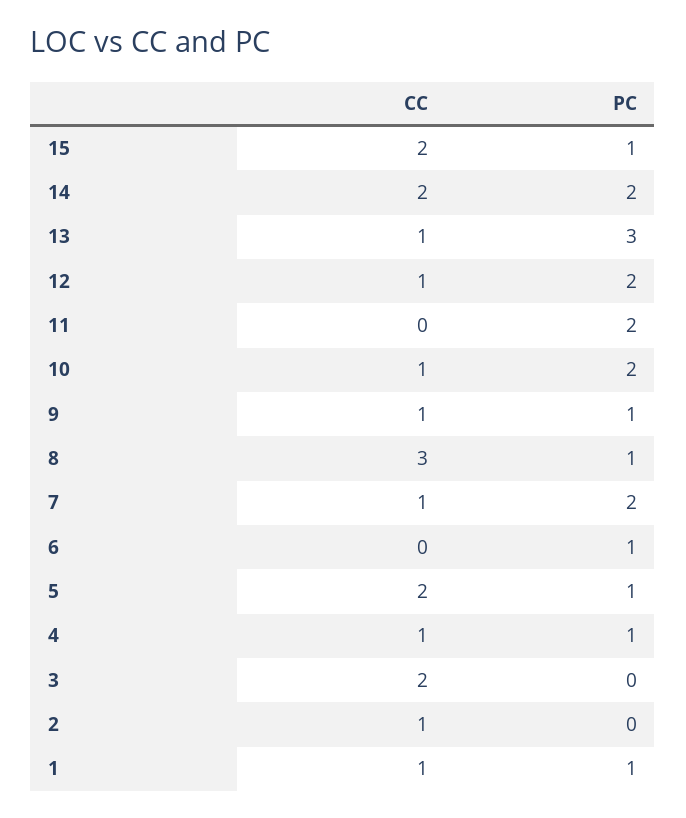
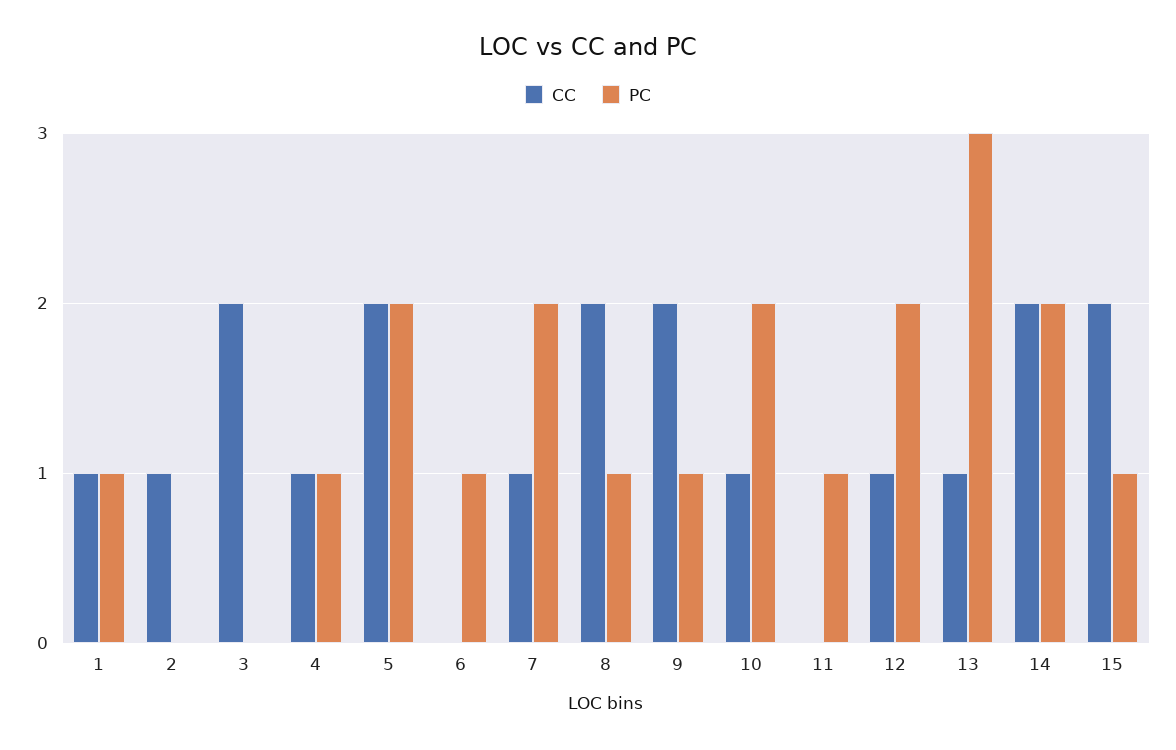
  {
    "CC": {
      "15": 2,
      "14": 2,
      "13": 1,
      "12": 1,
      "11": 0,
      "10": 1,
-     "9": 1,
+     "9": 2,
-     "8": 3,
+     "8": 2,
      "7": 1,
      "6": 0,
      "5": 2,
      "4": 1,
      "3": 2,
      "2": 1,
      "1": 1
    },
    "PC": {
      "15": 1,
      "14": 2,
      "13": 3,
      "12": 2,
-     "11": 2,
+     "11": 1,
      "10": 2,
      "9": 1,
      "8": 1,
      "7": 2,
      "6": 1,
-     "5": 1,
+     "5": 2,
      "4": 1,
      "3": 0,
      "2": 0,
      "1": 1
    }
  }

